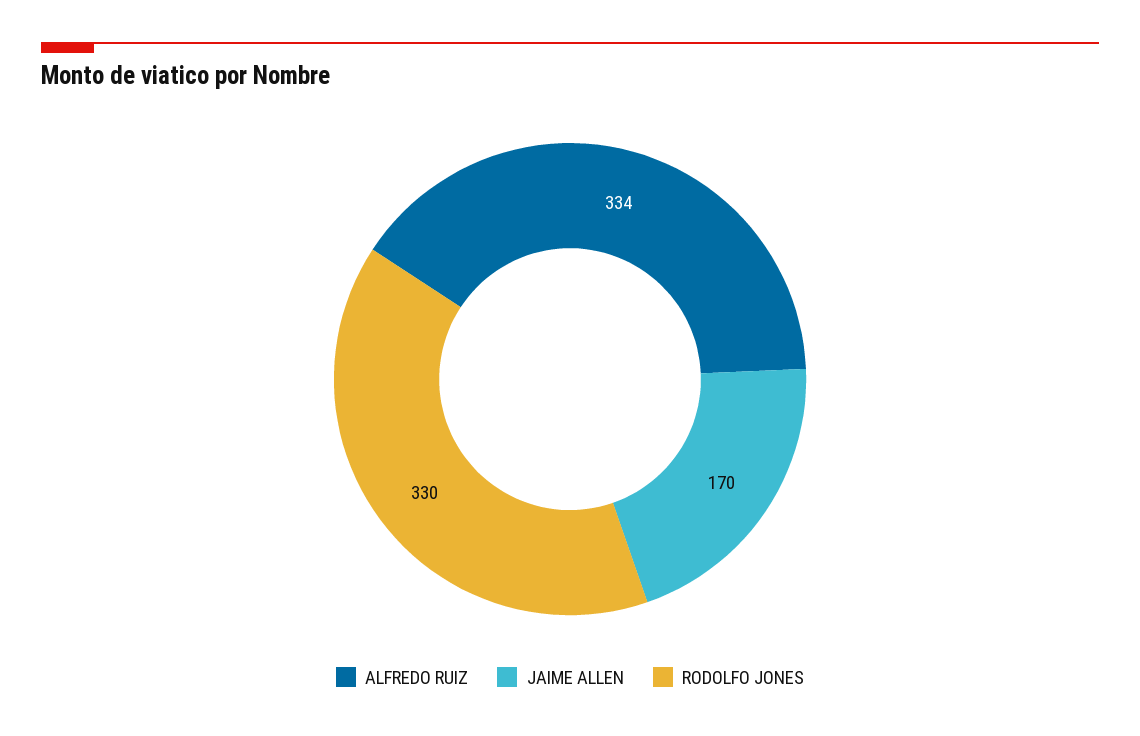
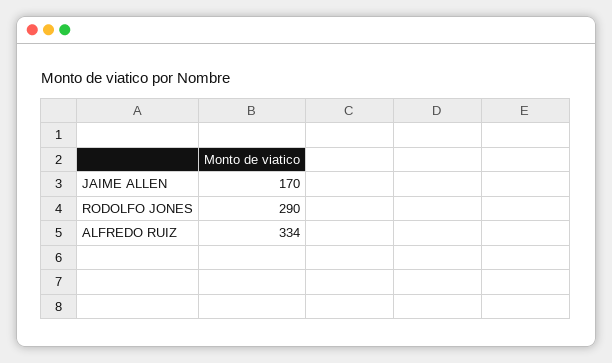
  {
    "ALFREDO RUIZ": 334,
    "JAIME ALLEN": 170,
-   "RODOLFO JONES": 330
+   "RODOLFO JONES": 290
  }

